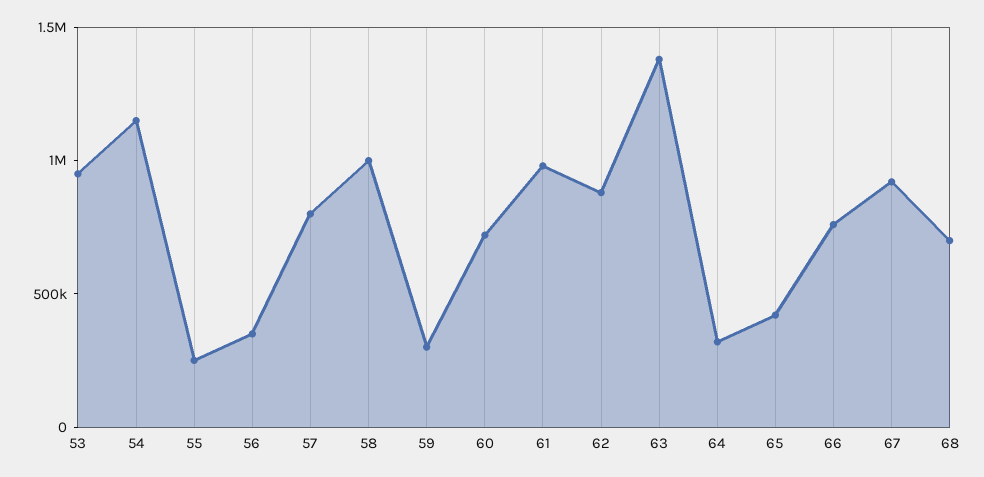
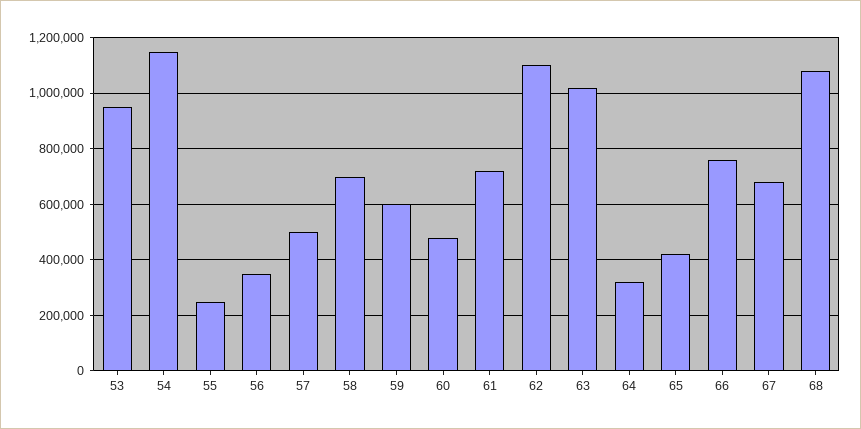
  {
    "53": 950000,
    "54": 1150000,
    "55": 250000,
    "56": 350000,
-   "57": 800000,
+   "57": 500000,
-   "58": 1000000,
+   "58": 700000,
-   "59": 300000,
+   "59": 600000,
-   "60": 700000,
+   "60": 475000,
-   "61": 1000000,
+   "61": 725000,
-   "62": 900000,
+   "62": 1100000,
-   "63": 1400000,
+   "63": 1025000,
    "64": 325000,
    "65": 425000,
    "66": 750000,
-   "67": 900000,
+   "67": 675000,
-   "68": 700000
+   "68": 1075000
  }

